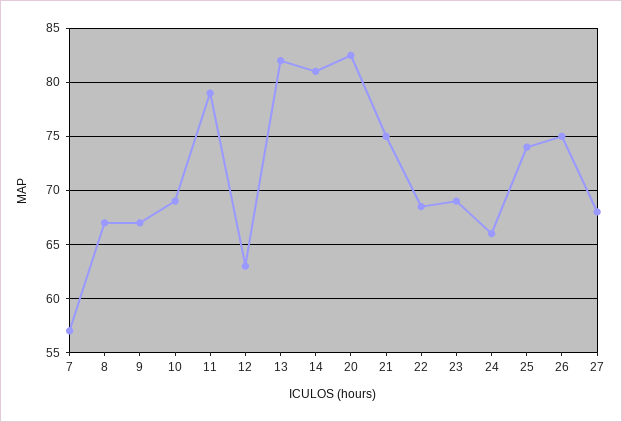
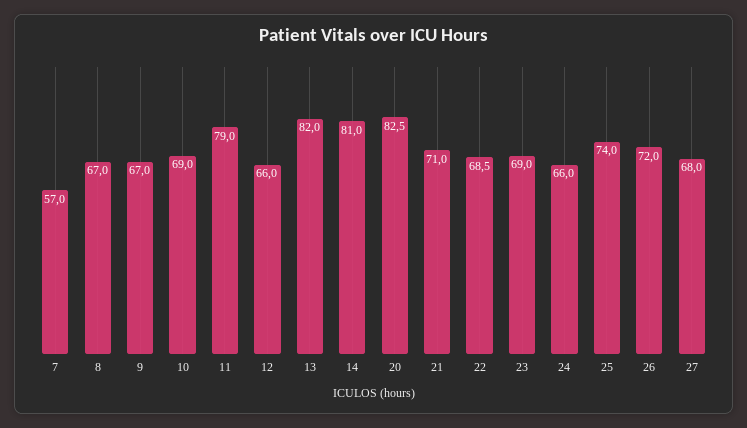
  {
    "7": 57,
    "8": 67,
    "9": 67,
    "10": 69,
    "11": 79,
-   "12": 63,
+   "12": 66,
    "13": 82,
    "14": 81,
    "20": 82.5,
-   "21": 75,
+   "21": 71,
    "22": 68.5,
    "23": 69,
    "24": 66,
    "25": 74,
-   "26": 75,
+   "26": 72,
    "27": 68
  }

